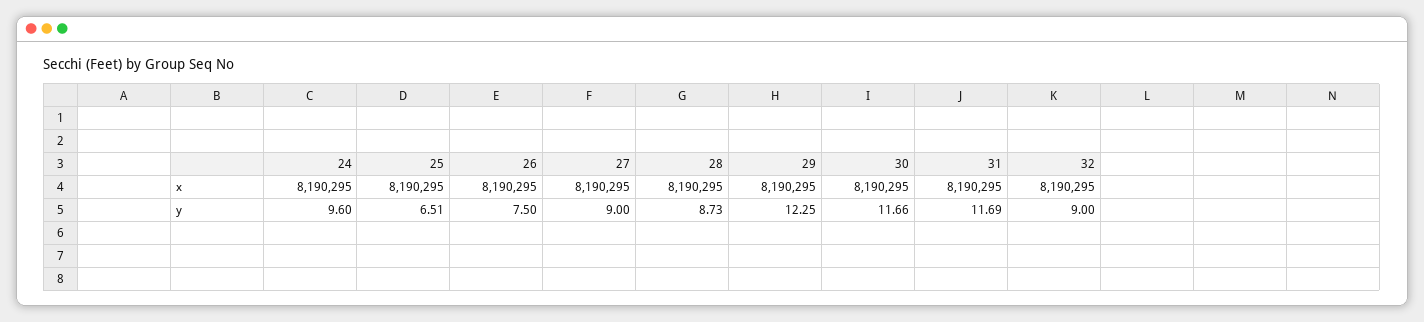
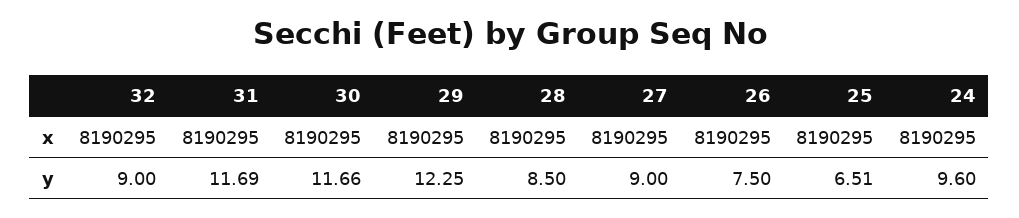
  {
    "24": {
      "x": 8190295,
      "y": 9.6
    },
    "25": {
      "x": 8190295,
      "y": 6.51
    },
    "26": {
      "x": 8190295,
      "y": 7.5
    },
    "27": {
      "x": 8190295,
      "y": 9
    },
    "28": {
      "x": 8190295,
-     "y": 8.73
+     "y": 8.5
    },
    "29": {
      "x": 8190295,
      "y": 12.25
    },
    "30": {
      "x": 8190295,
      "y": 11.66
    },
    "31": {
      "x": 8190295,
      "y": 11.69
    },
    "32": {
      "x": 8190295,
      "y": 9
    }
  }

